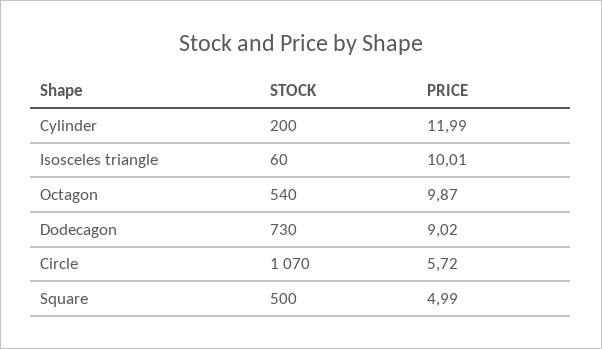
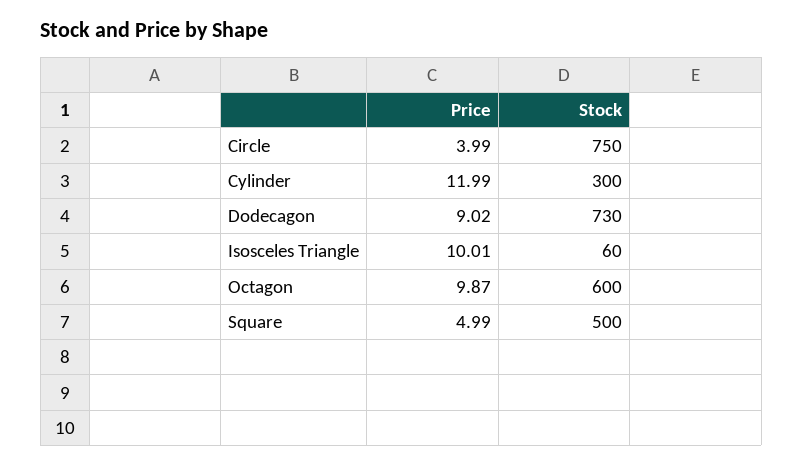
  {
    "STOCK": {
-     "Cylinder": 200,
+     "Cylinder": 300,
      "Isosceles triangle": 60,
-     "Octagon": 540,
+     "Octagon": 600,
      "Dodecagon": 730,
-     "Circle": 1070,
+     "Circle": 750,
      "Square": 500
    },
    "PRICE": {
      "Cylinder": 11.99,
      "Isosceles triangle": 10.01,
      "Octagon": 9.87,
      "Dodecagon": 9.02,
-     "Circle": 5.72,
+     "Circle": 3.99,
      "Square": 4.99
    }
  }

